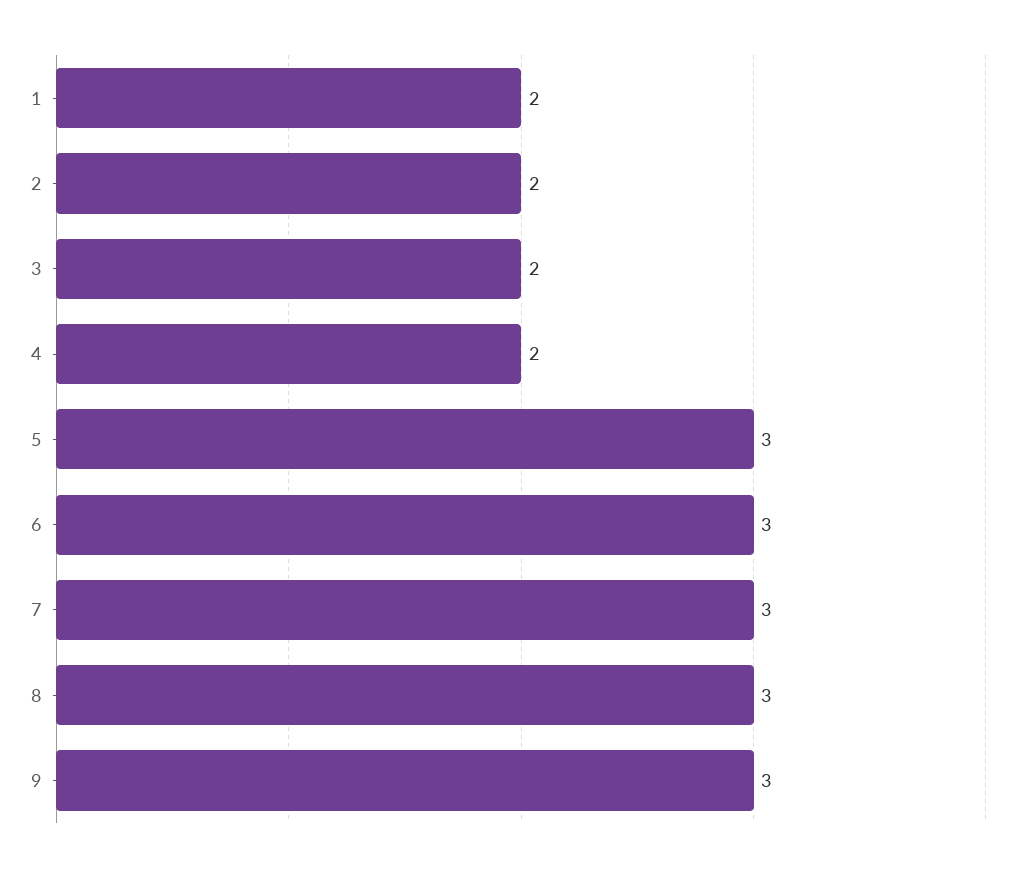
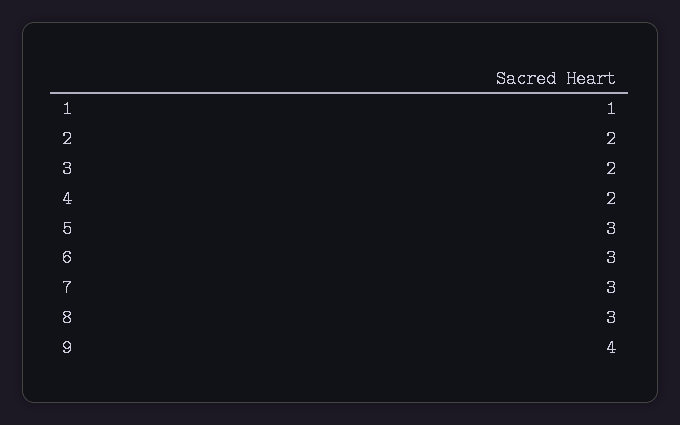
  {
-   "1": 2,
+   "1": 1,
    "2": 2,
    "3": 2,
    "4": 2,
    "5": 3,
    "6": 3,
    "7": 3,
    "8": 3,
-   "9": 3
+   "9": 4
  }

